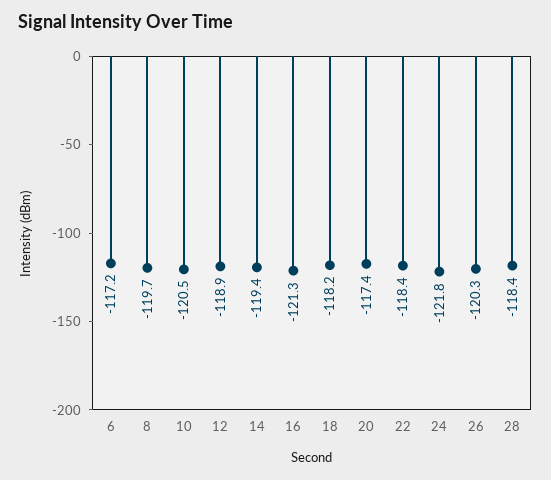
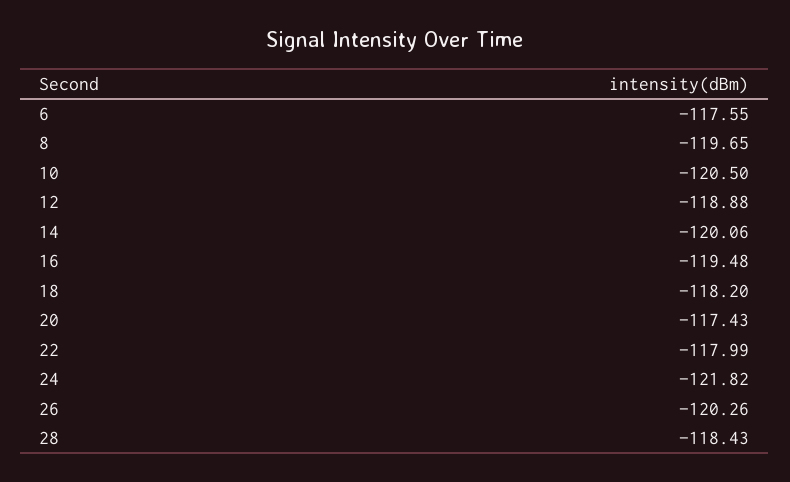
  {
-   "6": -117.2,
+   "6": -117.55,
    "8": -119.65,
    "10": -120.5,
    "12": -118.88,
-   "14": -119.4,
+   "14": -120.06,
-   "16": -121.3,
+   "16": -119.48,
    "18": -118.2,
    "20": -117.43,
-   "22": -118.4,
+   "22": -117.99,
    "24": -121.82,
    "26": -120.26,
    "28": -118.43
  }

